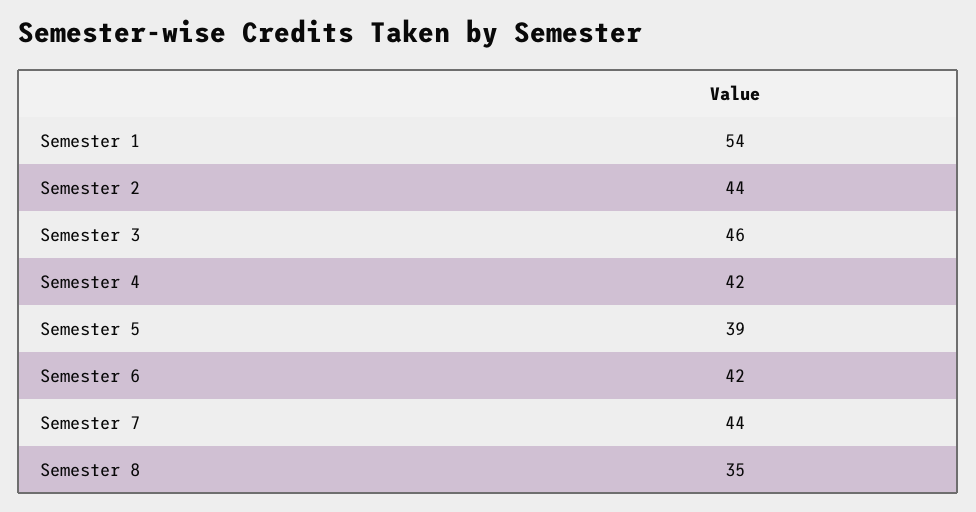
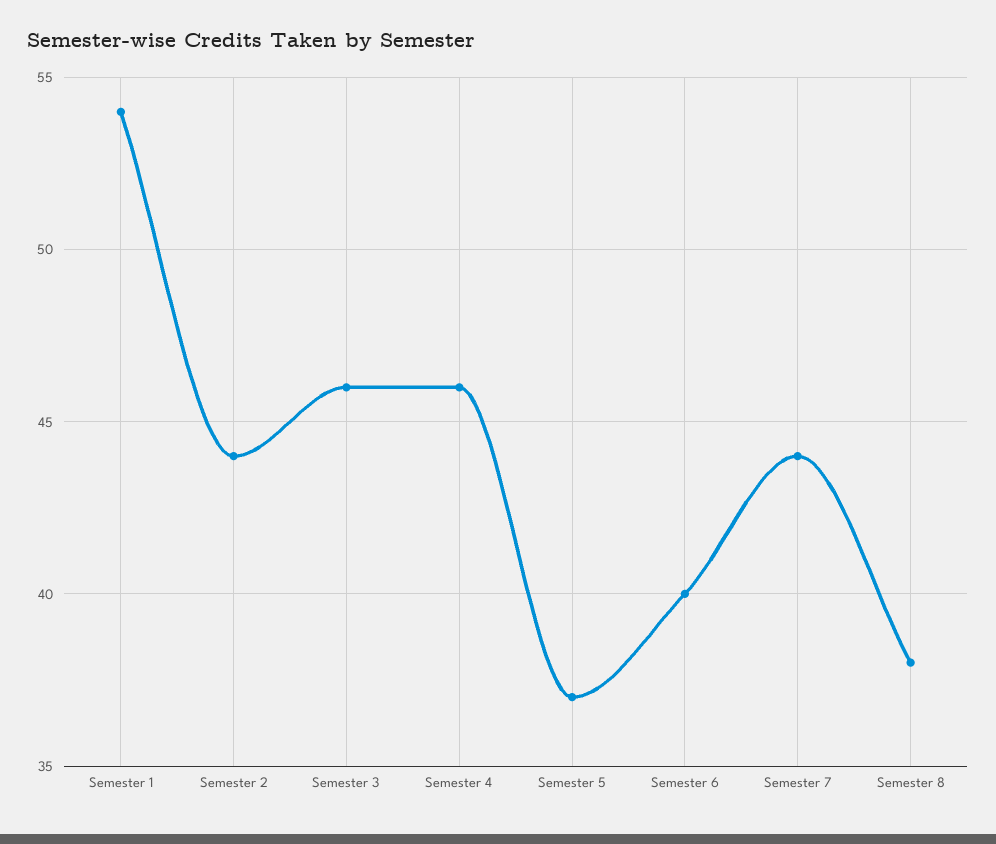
  {
    "Semester 1": 54,
    "Semester 2": 44,
    "Semester 3": 46,
-   "Semester 4": 42,
+   "Semester 4": 46,
-   "Semester 5": 39,
+   "Semester 5": 37,
-   "Semester 6": 42,
+   "Semester 6": 40,
    "Semester 7": 44,
-   "Semester 8": 35
+   "Semester 8": 38
  }

